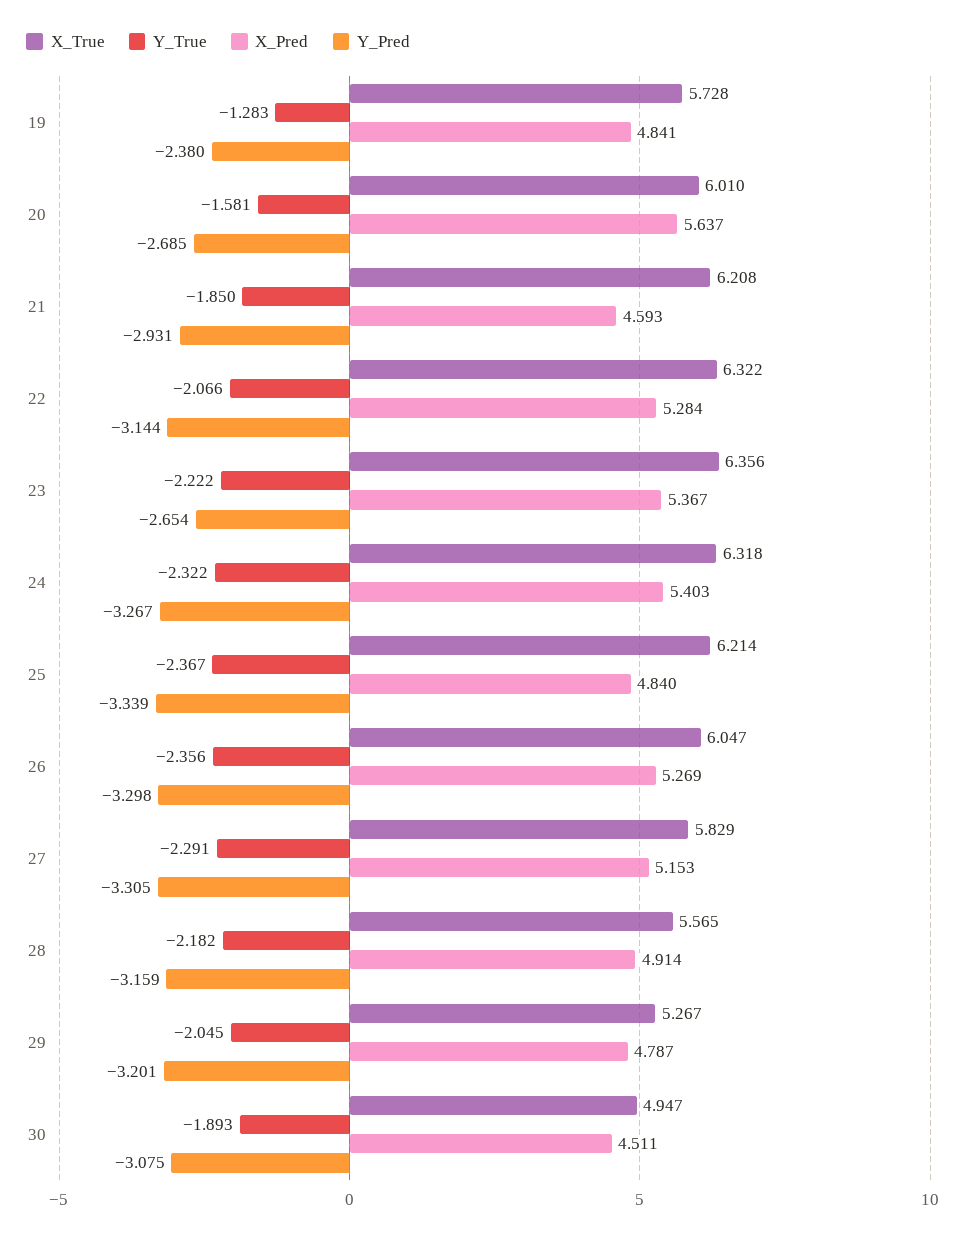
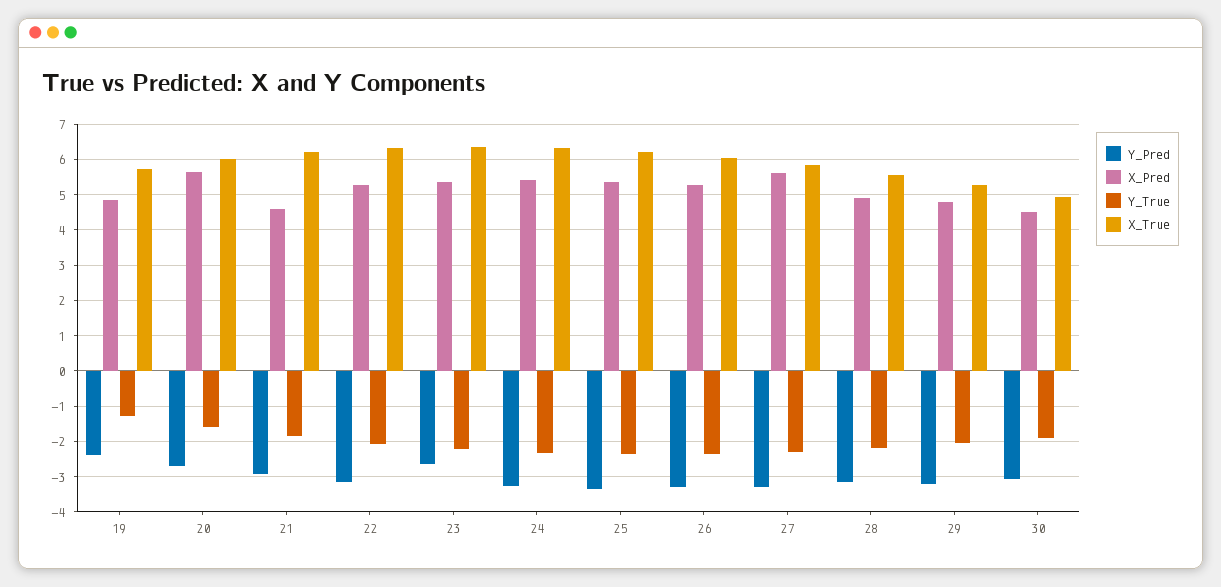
  {
    "X_True": {
      "19": 5.728,
      "20": 6.01,
      "21": 6.208,
      "22": 6.322,
      "23": 6.356,
      "24": 6.318,
      "25": 6.214,
      "26": 6.047,
      "27": 5.829,
      "28": 5.565,
      "29": 5.267,
      "30": 4.947
    },
    "Y_True": {
      "19": -1.283,
      "20": -1.581,
      "21": -1.85,
      "22": -2.066,
      "23": -2.222,
      "24": -2.322,
      "25": -2.367,
      "26": -2.356,
      "27": -2.291,
      "28": -2.182,
      "29": -2.045,
      "30": -1.893
    },
    "X_Pred": {
      "19": 4.841,
      "20": 5.637,
      "21": 4.593,
      "22": 5.284,
      "23": 5.367,
      "24": 5.403,
-     "25": 4.84,
+     "25": 5.4,
      "26": 5.269,
-     "27": 5.153,
+     "27": 5.6,
      "28": 4.914,
      "29": 4.787,
      "30": 4.511
    },
    "Y_Pred": {
      "19": -2.38,
      "20": -2.685,
      "21": -2.931,
      "22": -3.144,
      "23": -2.654,
      "24": -3.267,
      "25": -3.339,
      "26": -3.298,
      "27": -3.305,
      "28": -3.159,
      "29": -3.201,
      "30": -3.075
    }
  }

